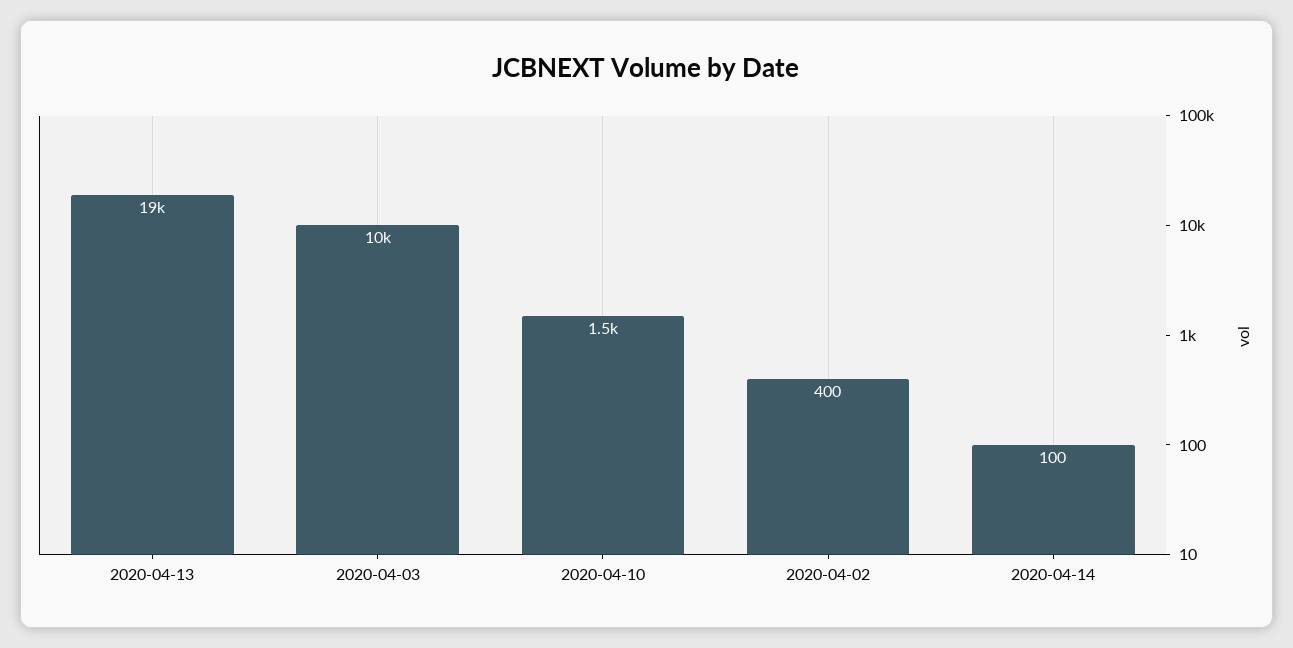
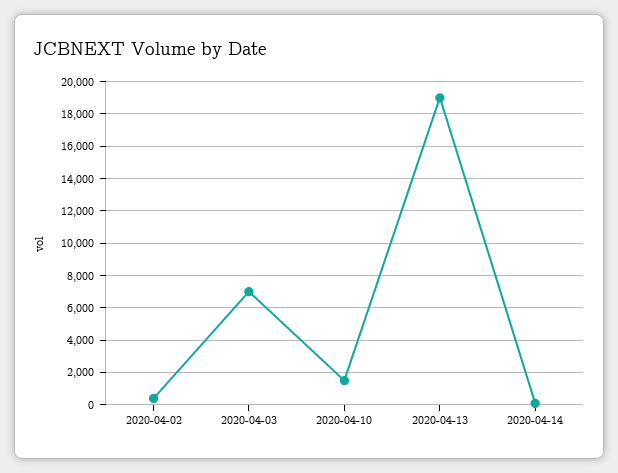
  {
    "2020-04-13": 19000,
-   "2020-04-03": 10000,
+   "2020-04-03": 7000,
    "2020-04-10": 1500,
    "2020-04-02": 400,
    "2020-04-14": 100
  }

